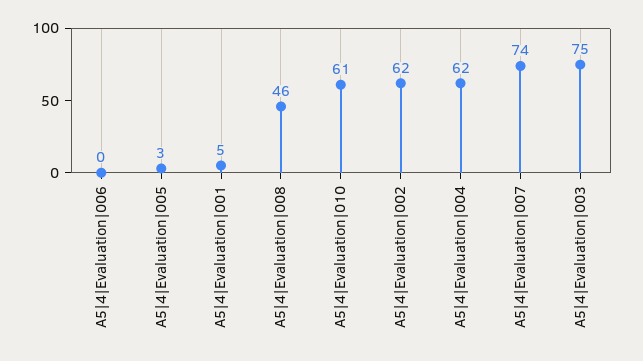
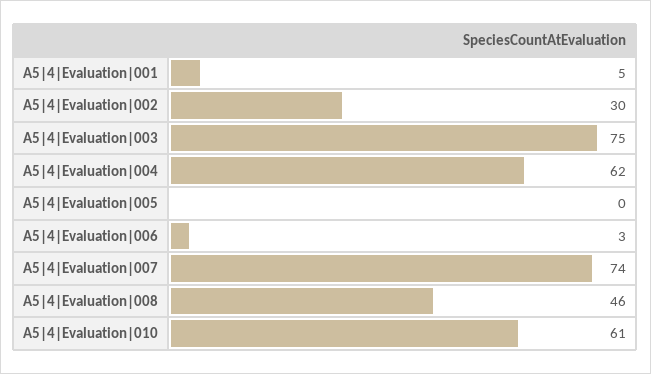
  {
-   "A5|4|Evaluation|006": 0,
+   "A5|4|Evaluation|006": 3,
-   "A5|4|Evaluation|005": 3,
+   "A5|4|Evaluation|005": 0,
    "A5|4|Evaluation|001": 5,
    "A5|4|Evaluation|008": 46,
    "A5|4|Evaluation|010": 61,
-   "A5|4|Evaluation|002": 62,
+   "A5|4|Evaluation|002": 30,
    "A5|4|Evaluation|004": 62,
    "A5|4|Evaluation|007": 74,
    "A5|4|Evaluation|003": 75
  }

